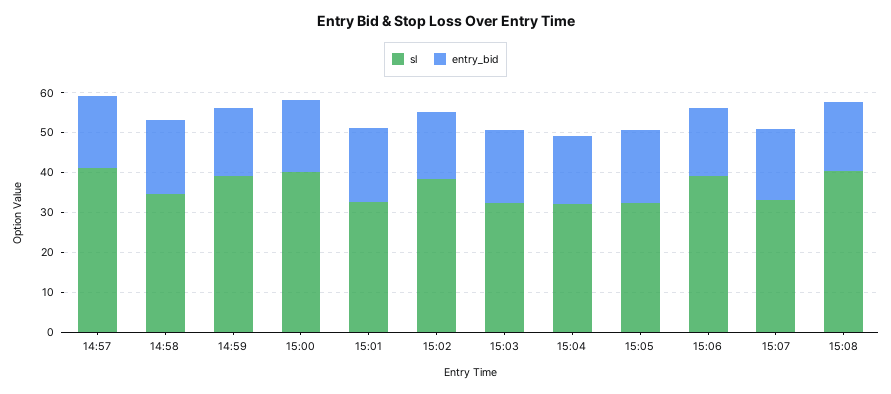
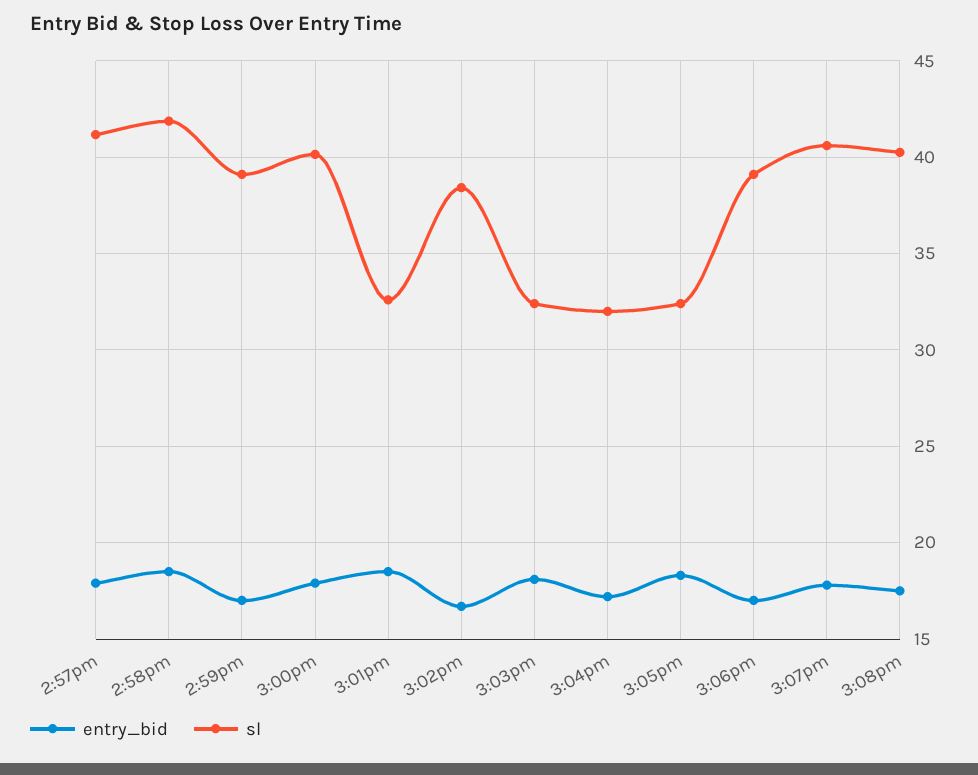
  {
    "sl": {
      "14:57": 41,
-     "14:58": 35,
+     "14:58": 42,
      "14:59": 39,
      "15:00": 40,
      "15:01": 32.5,
      "15:02": 38.5,
      "15:03": 32.5,
      "15:04": 32,
      "15:05": 32.5,
      "15:06": 39,
-     "15:07": 32.5,
+     "15:07": 40.5,
      "15:08": 40.5
    },
    "entry_bid": {
      "14:57": 18,
      "14:58": 18.5,
      "14:59": 17,
      "15:00": 18,
      "15:01": 18.5,
      "15:02": 16.5,
      "15:03": 18,
      "15:04": 17,
      "15:05": 18.5,
      "15:06": 17,
      "15:07": 18,
      "15:08": 17.5
    }
  }

